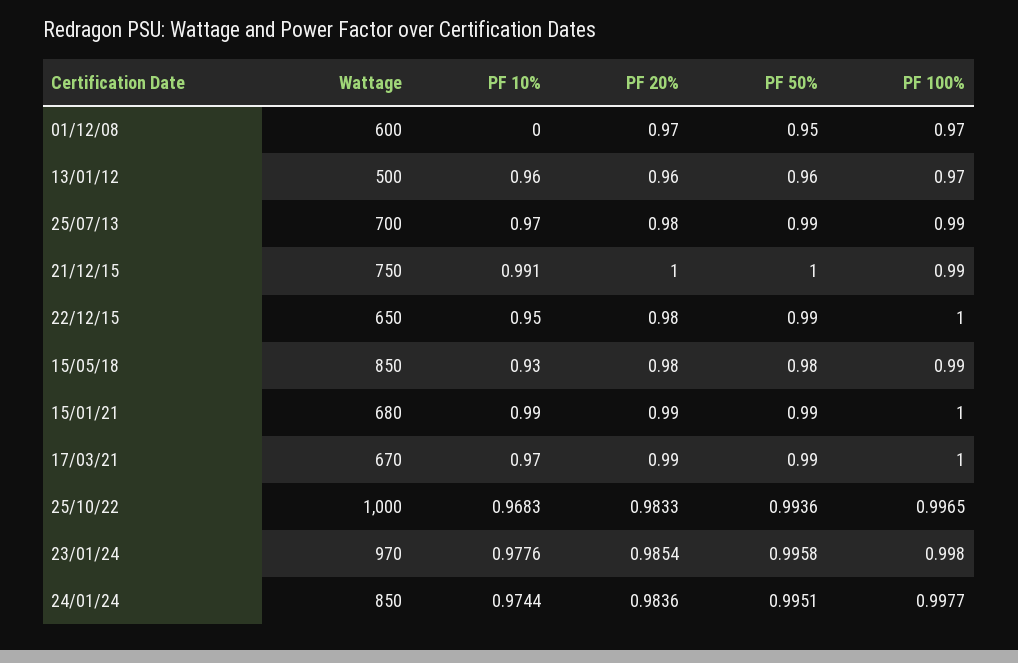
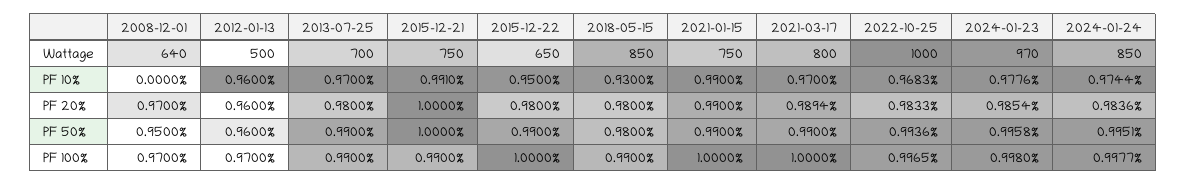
  {
    "Wattage": {
-     "01/12/08": 600,
+     "01/12/08": 640,
      "13/01/12": 500,
      "25/07/13": 700,
      "21/12/15": 750,
      "22/12/15": 650,
      "15/05/18": 850,
-     "15/01/21": 680,
+     "15/01/21": 750,
-     "17/03/21": 670,
+     "17/03/21": 800,
      "25/10/22": 1000,
      "23/01/24": 970,
      "24/01/24": 850
    },
    "PF 10%": {
      "01/12/08": 0,
      "13/01/12": 0.96,
      "25/07/13": 0.97,
      "21/12/15": 0.991,
      "22/12/15": 0.95,
      "15/05/18": 0.93,
      "15/01/21": 0.99,
      "17/03/21": 0.97,
      "25/10/22": 0.9683,
      "23/01/24": 0.9776,
      "24/01/24": 0.9744
    },
    "PF 20%": {
      "01/12/08": 0.97,
      "13/01/12": 0.96,
      "25/07/13": 0.98,
      "21/12/15": 1,
      "22/12/15": 0.98,
      "15/05/18": 0.98,
      "15/01/21": 0.99,
-     "17/03/21": 0.99,
+     "17/03/21": 0.9894,
      "25/10/22": 0.9833,
      "23/01/24": 0.9854,
      "24/01/24": 0.9836
    },
    "PF 50%": {
      "01/12/08": 0.95,
      "13/01/12": 0.96,
      "25/07/13": 0.99,
      "21/12/15": 1,
      "22/12/15": 0.99,
      "15/05/18": 0.98,
      "15/01/21": 0.99,
      "17/03/21": 0.99,
      "25/10/22": 0.9936,
      "23/01/24": 0.9958,
      "24/01/24": 0.9951
    },
    "PF 100%": {
      "01/12/08": 0.97,
      "13/01/12": 0.97,
      "25/07/13": 0.99,
      "21/12/15": 0.99,
      "22/12/15": 1,
      "15/05/18": 0.99,
      "15/01/21": 1,
      "17/03/21": 1,
      "25/10/22": 0.9965,
      "23/01/24": 0.998,
      "24/01/24": 0.9977
    }
  }

